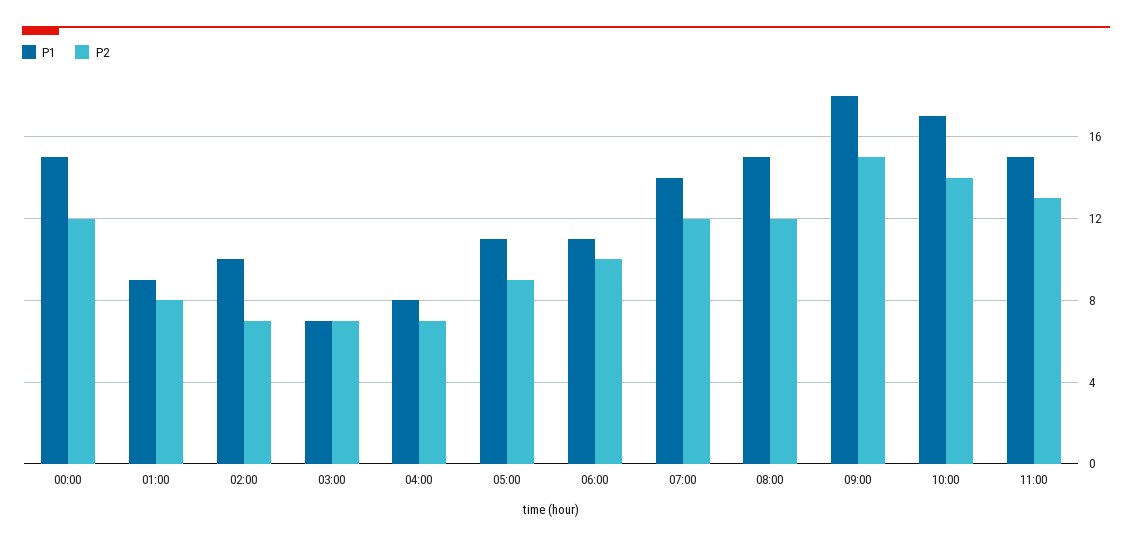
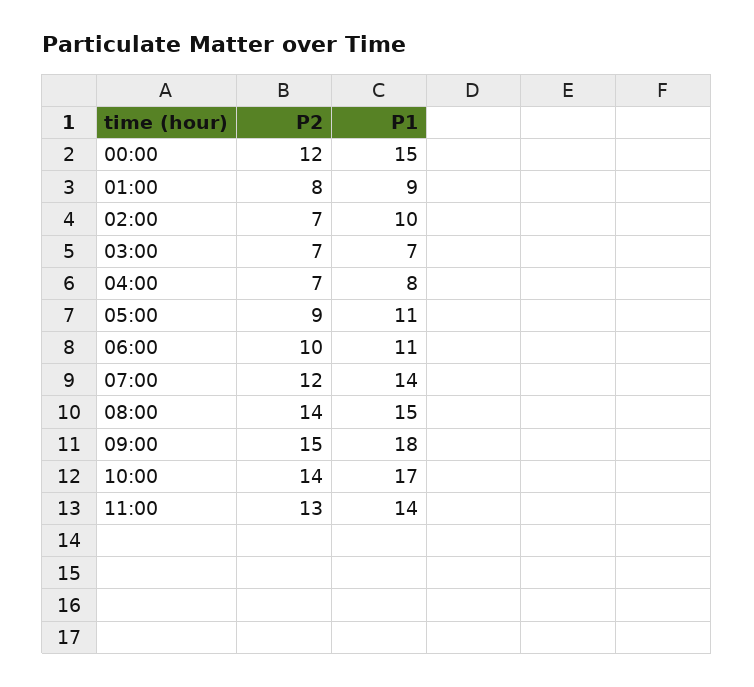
  {
    "P1": {
      "00:00": 15,
      "01:00": 9,
      "02:00": 10,
      "03:00": 7,
      "04:00": 8,
      "05:00": 11,
      "06:00": 11,
      "07:00": 14,
      "08:00": 15,
      "09:00": 18,
      "10:00": 17,
-     "11:00": 15
+     "11:00": 14
    },
    "P2": {
      "00:00": 12,
      "01:00": 8,
      "02:00": 7,
      "03:00": 7,
      "04:00": 7,
      "05:00": 9,
      "06:00": 10,
      "07:00": 12,
-     "08:00": 12,
+     "08:00": 14,
      "09:00": 15,
      "10:00": 14,
      "11:00": 13
    }
  }

